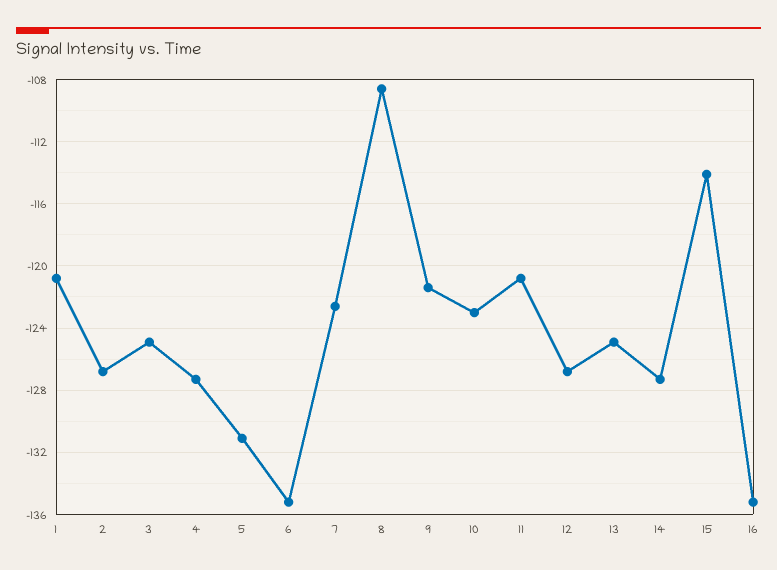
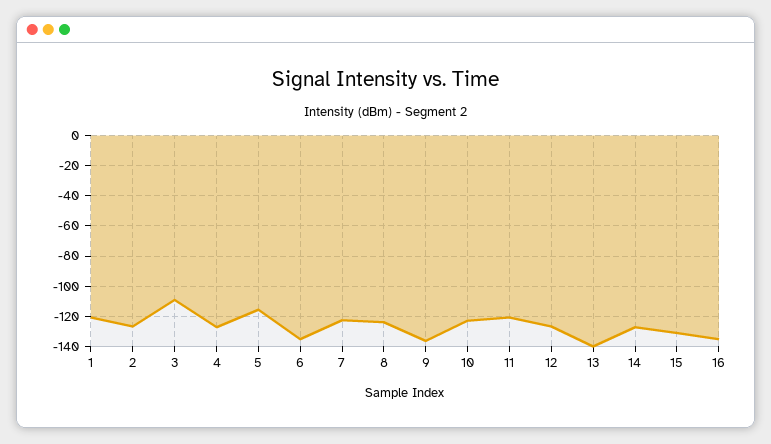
  {
    "1": -121,
    "2": -127,
-   "3": -125,
+   "3": -110,
    "4": -127.5,
-   "5": -131,
+   "5": -115,
    "6": -135,
    "7": -122.5,
-   "8": -108.5,
+   "8": -125,
-   "9": -121.5,
+   "9": -135,
    "10": -123,
    "11": -121,
    "12": -127,
-   "13": -125,
+   "13": -140,
    "14": -127.5,
-   "15": -114,
+   "15": -130,
    "16": -135
  }

